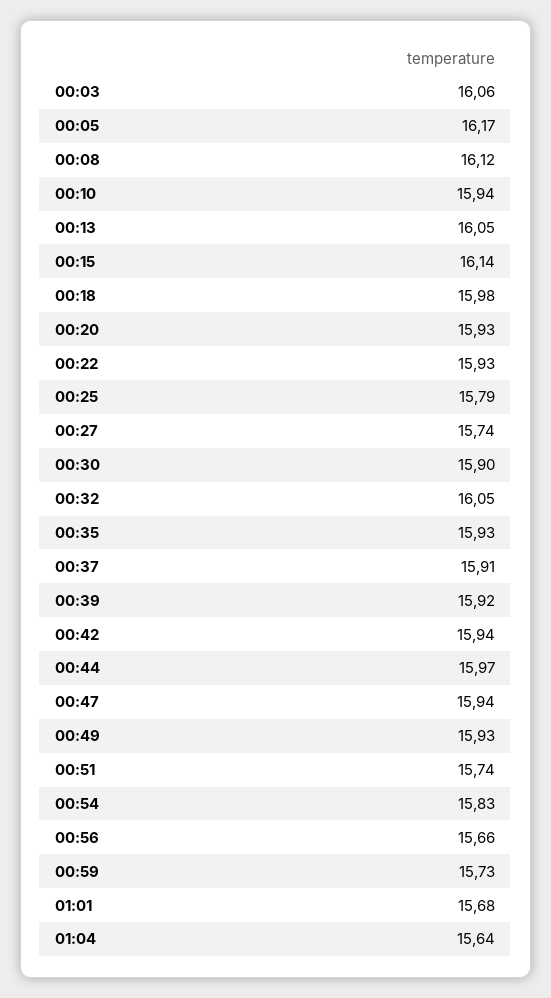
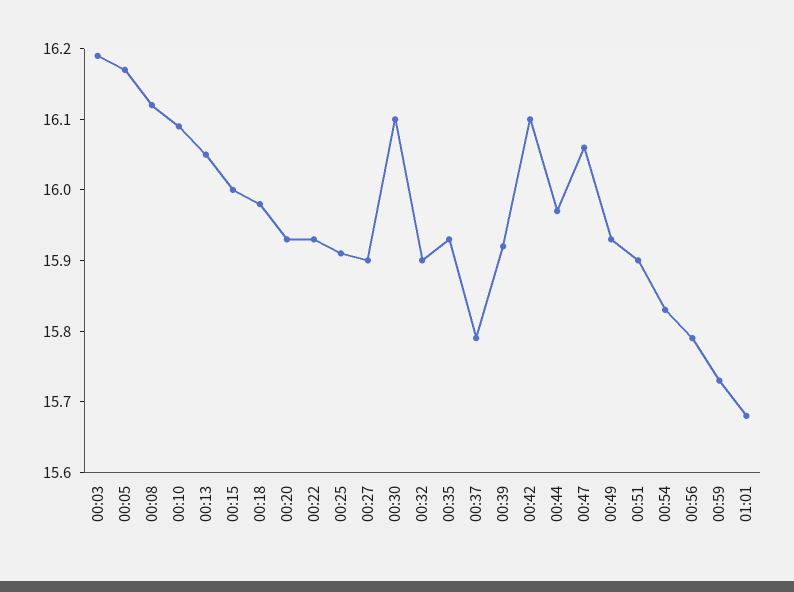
  {
-   "00:03": 16.06,
+   "00:03": 16.2,
    "00:05": 16.17,
    "00:08": 16.12,
-   "00:10": 15.94,
+   "00:10": 16.1,
    "00:13": 16.05,
-   "00:15": 16.14,
+   "00:15": 16,
    "00:18": 15.98,
    "00:20": 15.93,
    "00:22": 15.93,
-   "00:25": 15.79,
+   "00:25": 15.9,
-   "00:27": 15.74,
+   "00:27": 15.9,
-   "00:30": 15.9,
+   "00:30": 16.1,
-   "00:32": 16.05,
+   "00:32": 15.9,
    "00:35": 15.93,
-   "00:37": 15.91,
+   "00:37": 15.8,
    "00:39": 15.92,
-   "00:42": 15.94,
+   "00:42": 16.1,
    "00:44": 15.97,
-   "00:47": 15.94,
+   "00:47": 16.05,
    "00:49": 15.93,
-   "00:51": 15.74,
+   "00:51": 15.9,
    "00:54": 15.83,
-   "00:56": 15.66,
+   "00:56": 15.8,
    "00:59": 15.73,
-   "01:01": 15.68,
+   "01:01": 15.68
-   "01:04": 15.64
  }

